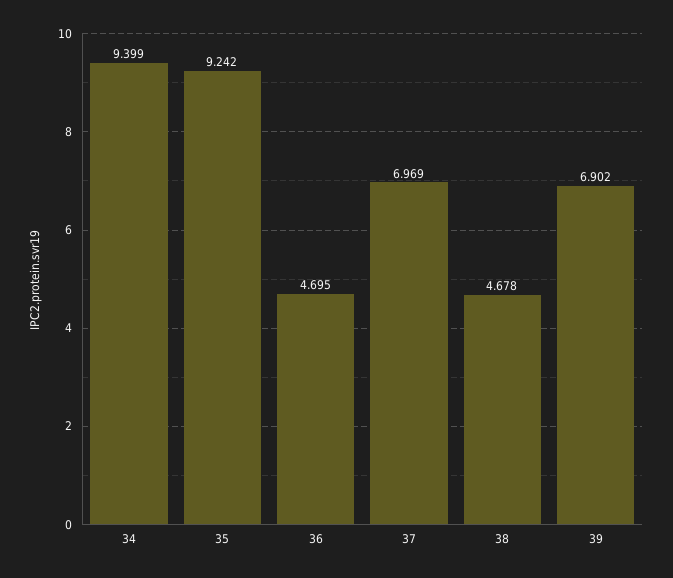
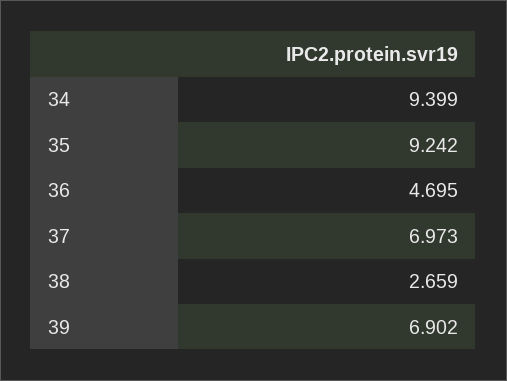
  {
    "34": 9.399,
    "35": 9.242,
    "36": 4.695,
-   "37": 6.969,
+   "37": 6.973,
-   "38": 4.678,
+   "38": 2.659,
    "39": 6.902
  }

